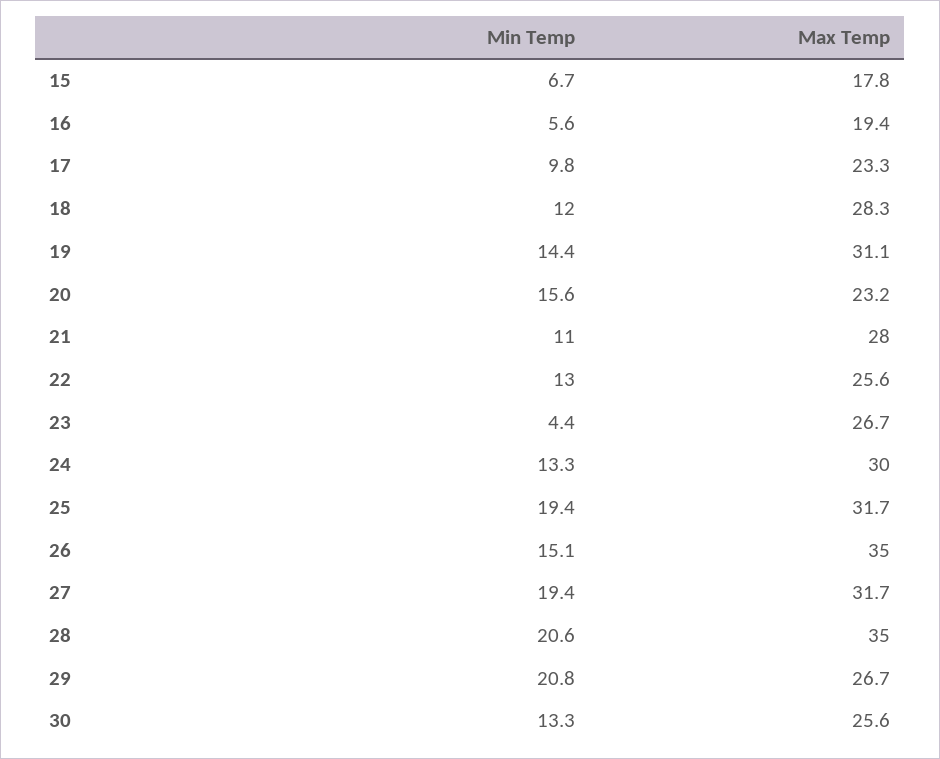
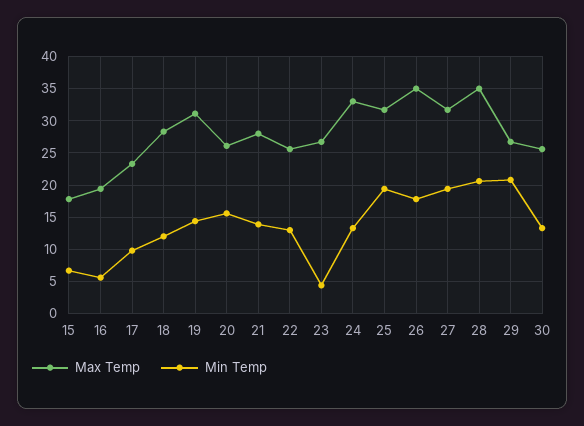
  {
    "Min Temp": {
      "15": 6.7,
      "16": 5.6,
      "17": 9.8,
      "18": 12,
      "19": 14.4,
      "20": 15.6,
-     "21": 11,
+     "21": 14,
      "22": 13,
      "23": 4.4,
      "24": 13.3,
      "25": 19.4,
-     "26": 15.1,
+     "26": 18,
      "27": 19.4,
      "28": 20.6,
      "29": 20.8,
      "30": 13.3
    },
    "Max Temp": {
      "15": 17.8,
      "16": 19.4,
      "17": 23.3,
      "18": 28.3,
      "19": 31.1,
-     "20": 23.2,
+     "20": 26,
      "21": 28,
      "22": 25.6,
      "23": 26.7,
-     "24": 30,
+     "24": 33,
      "25": 31.7,
      "26": 35,
      "27": 31.7,
      "28": 35,
      "29": 26.7,
      "30": 25.6
    }
  }

